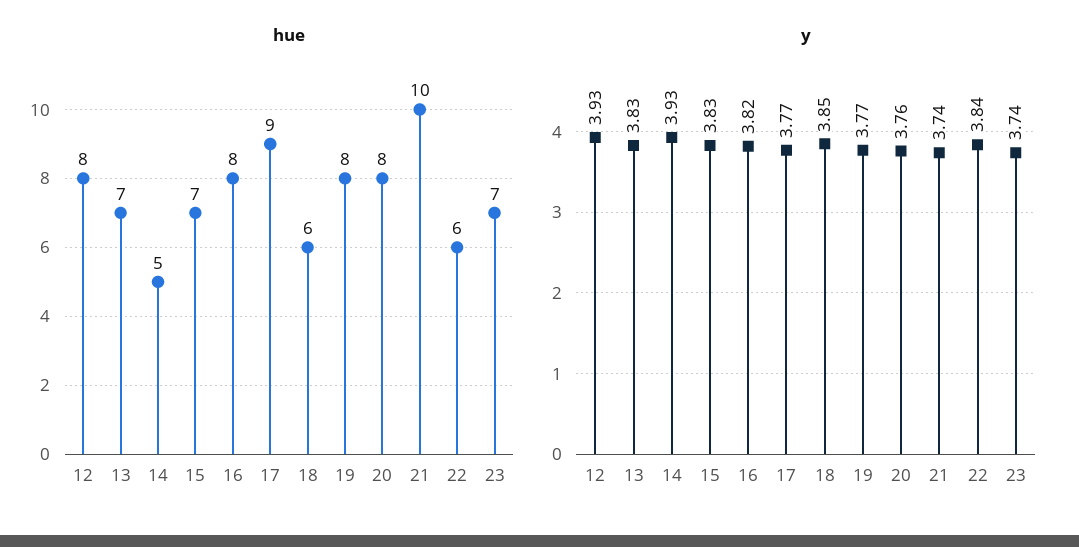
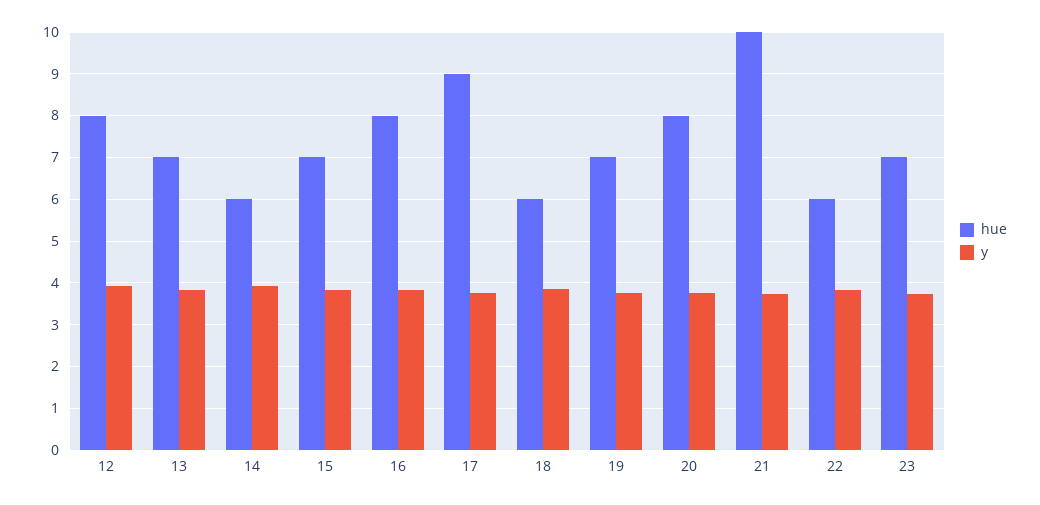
  {
    "hue": {
      "12": 8,
      "13": 7,
-     "14": 5,
+     "14": 6,
      "15": 7,
      "16": 8,
      "17": 9,
      "18": 6,
-     "19": 8,
+     "19": 7,
      "20": 8,
      "21": 10,
      "22": 6,
      "23": 7
    },
    "y": {
      "12": 3.93,
      "13": 3.83,
      "14": 3.93,
      "15": 3.83,
      "16": 3.82,
      "17": 3.77,
      "18": 3.85,
      "19": 3.77,
      "20": 3.76,
      "21": 3.74,
      "22": 3.84,
      "23": 3.74
    }
  }

